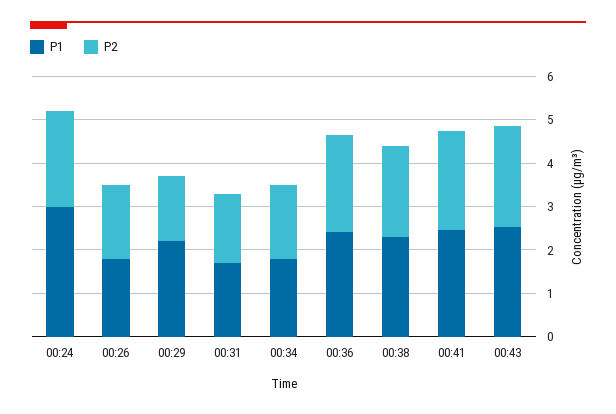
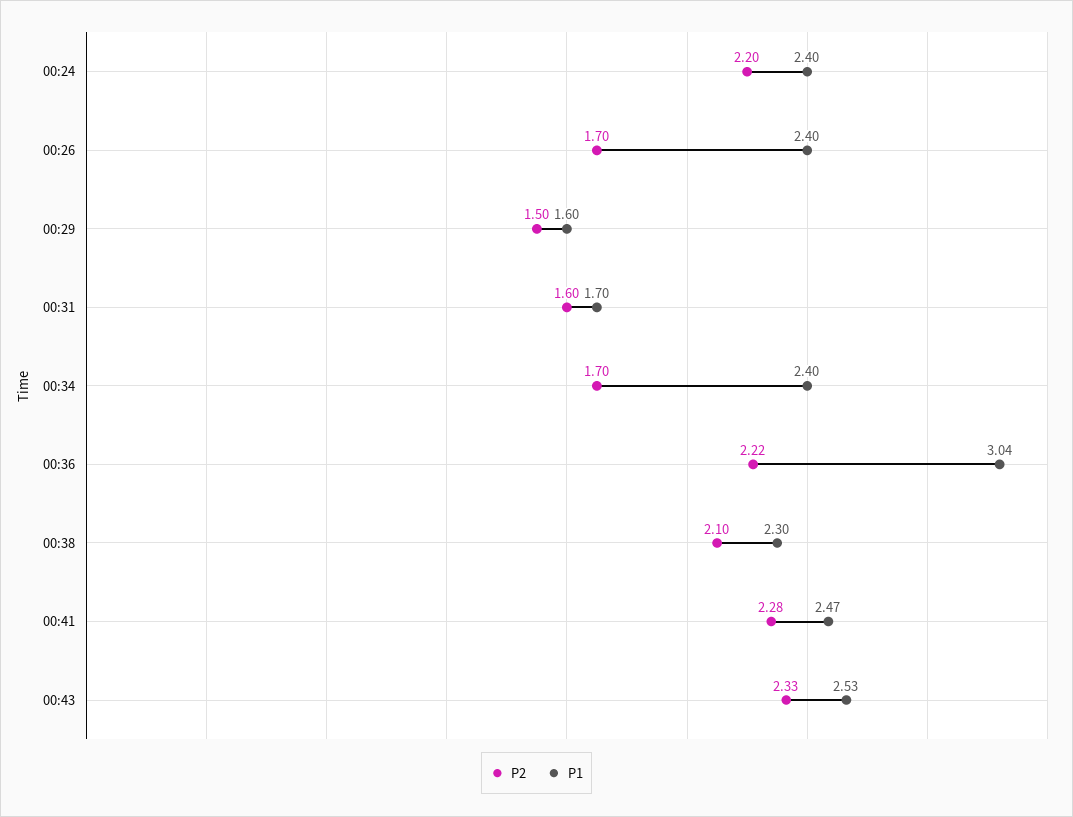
  {
    "P1": {
-     "00:24": 3,
+     "00:24": 2.4,
-     "00:26": 1.8,
+     "00:26": 2.4,
-     "00:29": 2.2,
+     "00:29": 1.6,
      "00:31": 1.7,
-     "00:34": 1.8,
+     "00:34": 2.4,
-     "00:36": 2.4,
+     "00:36": 3.04,
      "00:38": 2.3,
      "00:41": 2.47,
      "00:43": 2.53
    },
    "P2": {
      "00:24": 2.2,
      "00:26": 1.7,
      "00:29": 1.5,
      "00:31": 1.6,
      "00:34": 1.7,
      "00:36": 2.22,
      "00:38": 2.1,
      "00:41": 2.28,
      "00:43": 2.33
    }
  }

